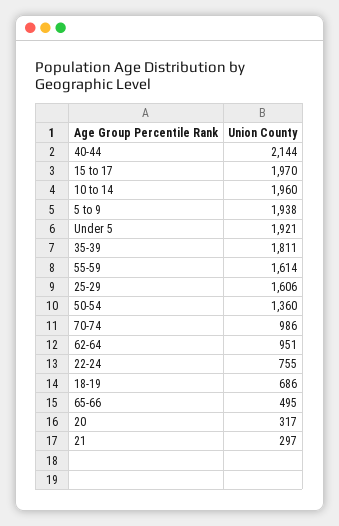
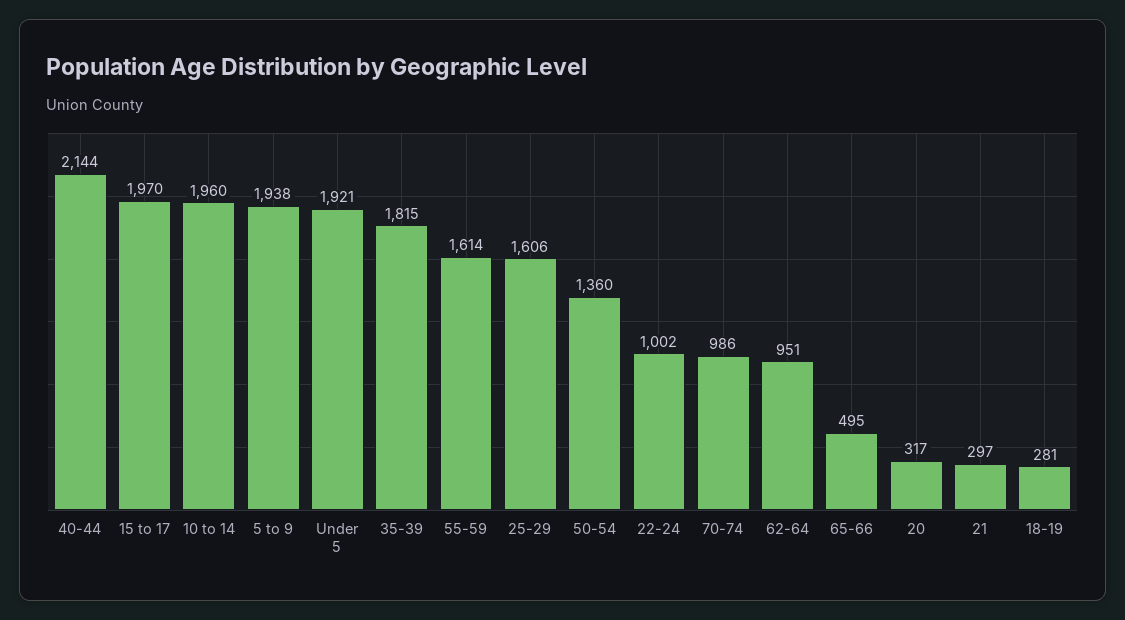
  {
    "40-44": 2144,
    "15 to 17": 1970,
    "10 to 14": 1960,
    "5 to 9": 1938,
    "Under 5": 1921,
-   "35-39": 1811,
+   "35-39": 1815,
    "55-59": 1614,
    "25-29": 1606,
    "50-54": 1360,
    "70-74": 986,
    "62-64": 951,
-   "22-24": 755,
+   "22-24": 1002,
-   "18-19": 686,
+   "18-19": 281,
    "65-66": 495,
    "20": 317,
    "21": 297
  }

